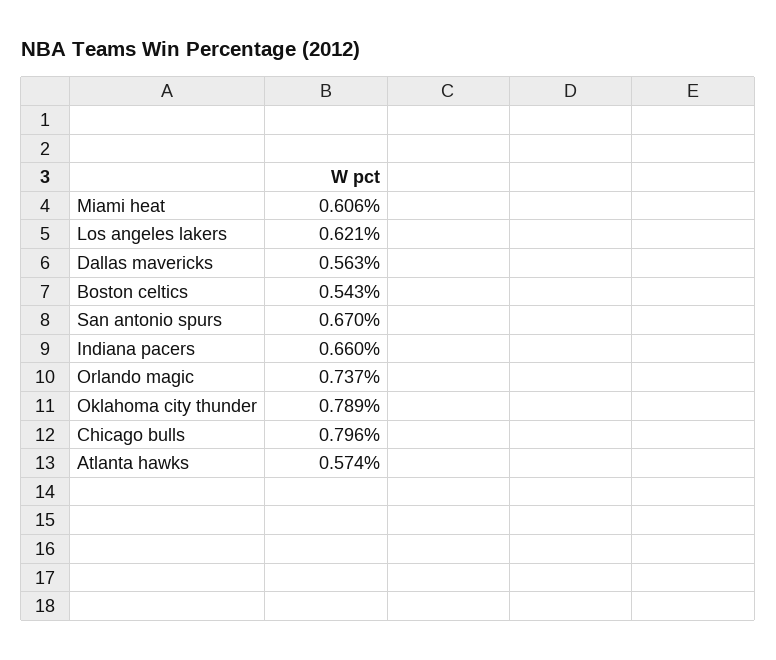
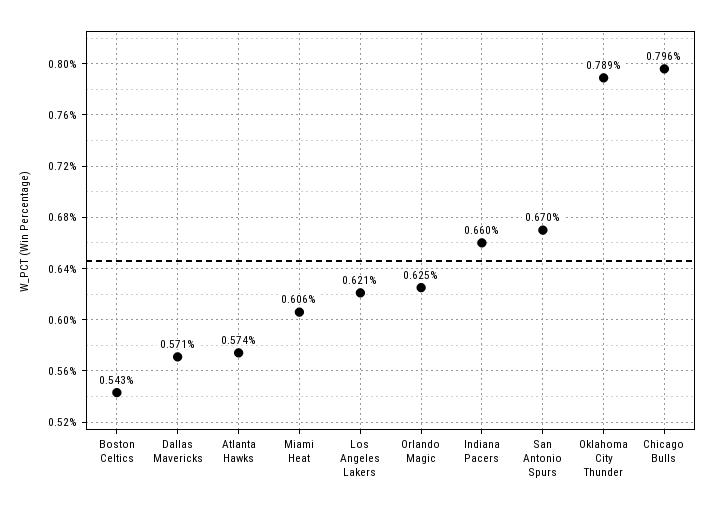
  {
    "Miami heat": 0.606,
    "Los angeles lakers": 0.621,
-   "Dallas mavericks": 0.563,
+   "Dallas mavericks": 0.571,
    "Boston celtics": 0.543,
    "San antonio spurs": 0.67,
    "Indiana pacers": 0.66,
-   "Orlando magic": 0.737,
+   "Orlando magic": 0.625,
    "Oklahoma city thunder": 0.789,
    "Chicago bulls": 0.796,
    "Atlanta hawks": 0.574
  }

